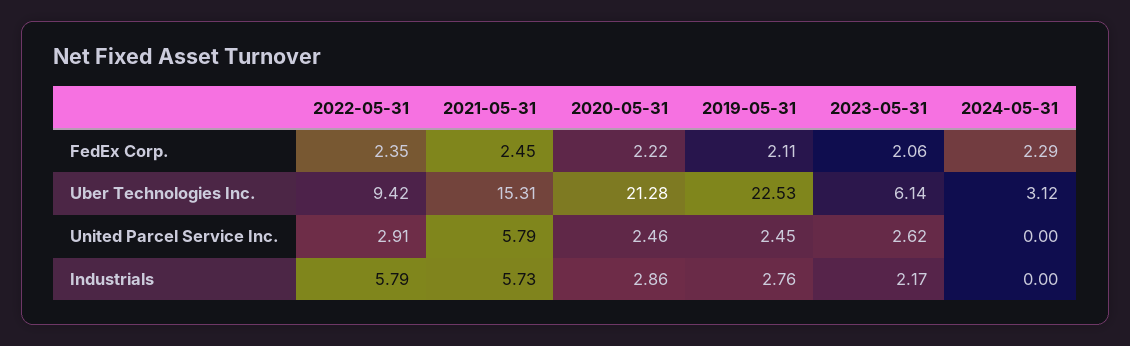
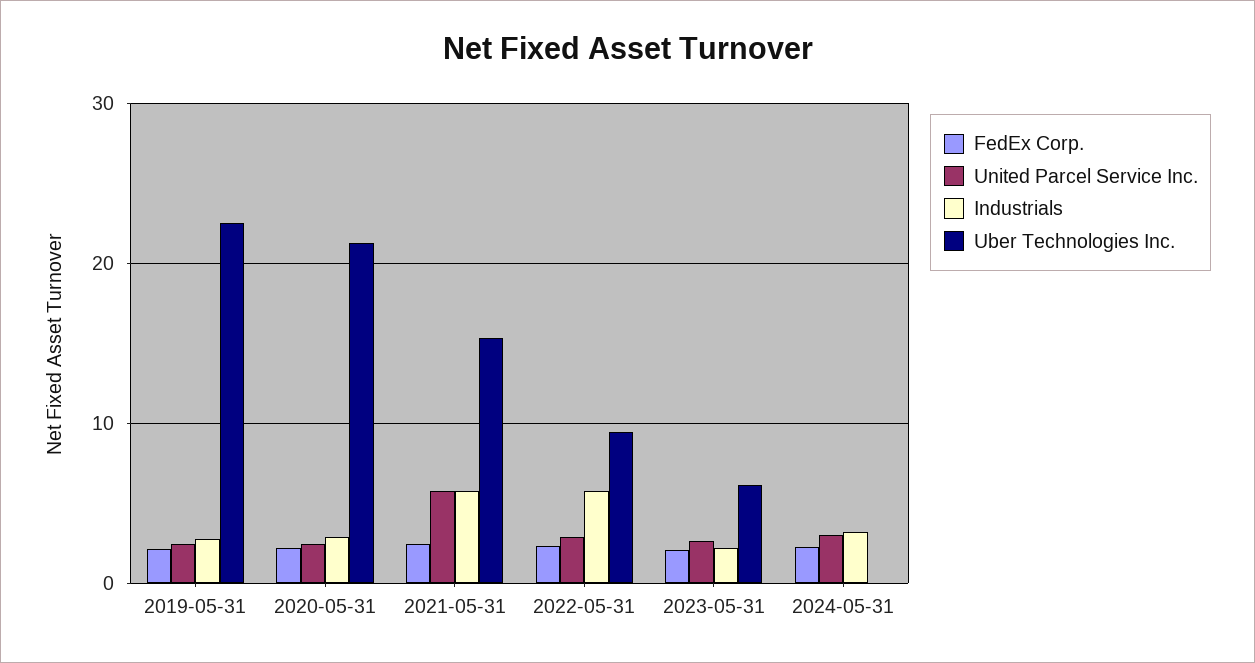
  {
    "FedEx Corp.": {
      "2022-05-31": 2.35,
      "2021-05-31": 2.45,
      "2020-05-31": 2.22,
      "2019-05-31": 2.11,
      "2023-05-31": 2.06,
      "2024-05-31": 2.29
    },
    "Uber Technologies Inc.": {
      "2022-05-31": 9.42,
      "2021-05-31": 15.31,
      "2020-05-31": 21.28,
      "2019-05-31": 22.53,
      "2023-05-31": 6.14,
-     "2024-05-31": 3.12
+     "2024-05-31": 0
    },
    "United Parcel Service Inc.": {
      "2022-05-31": 2.91,
      "2021-05-31": 5.79,
      "2020-05-31": 2.46,
      "2019-05-31": 2.45,
      "2023-05-31": 2.62,
-     "2024-05-31": 0
+     "2024-05-31": 3
    },
    "Industrials": {
      "2022-05-31": 5.79,
      "2021-05-31": 5.73,
      "2020-05-31": 2.86,
      "2019-05-31": 2.76,
      "2023-05-31": 2.17,
-     "2024-05-31": 0
+     "2024-05-31": 3
    }
  }

